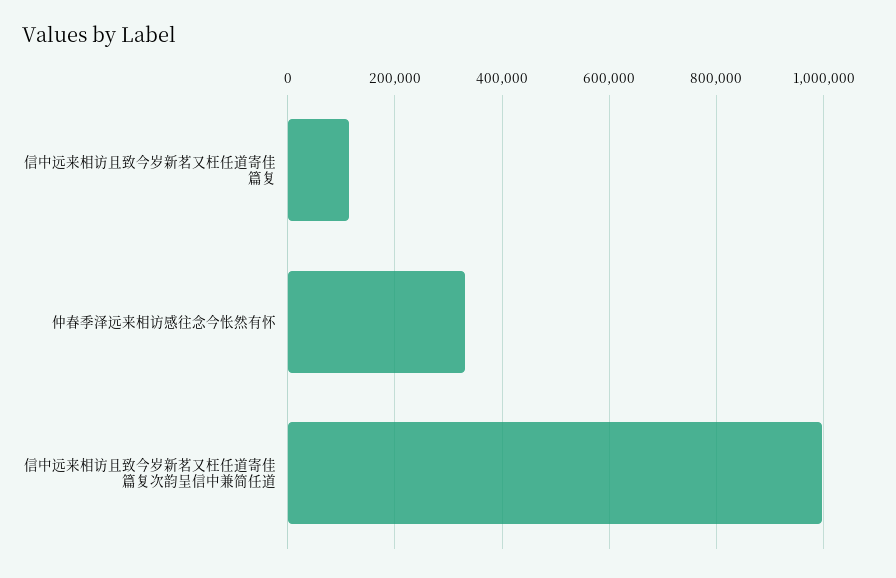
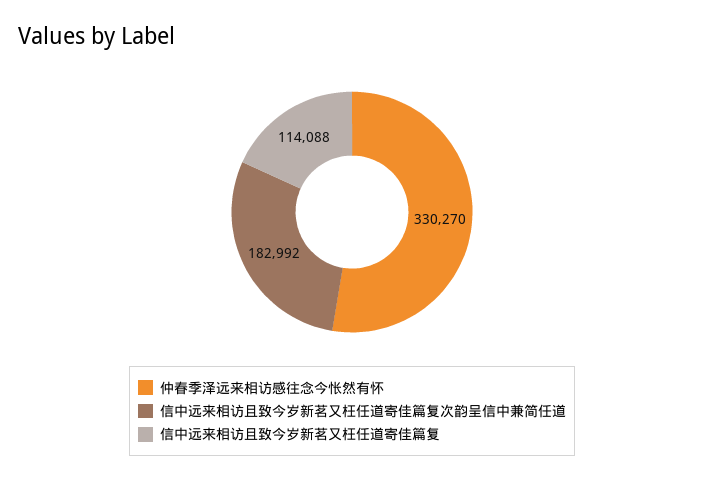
  {
    "信中远来相访且致今岁新茗又枉任道寄佳篇复": 114088,
    "仲春季泽远来相访感往念今怅然有怀": 330270,
-   "信中远来相访且致今岁新茗又枉任道寄佳篇复次韵呈信中兼简任道": 1000000
+   "信中远来相访且致今岁新茗又枉任道寄佳篇复次韵呈信中兼简任道": 182992
  }

